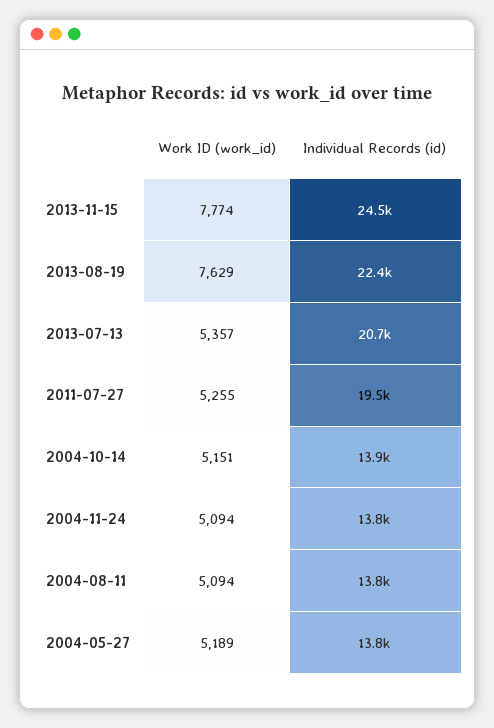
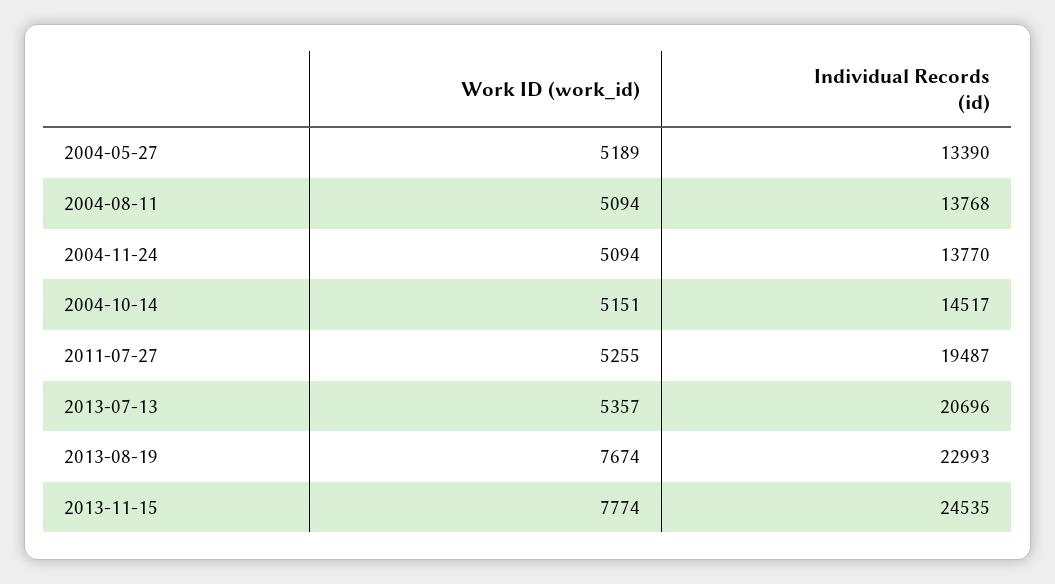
  {
    "Work ID (work_id)": {
      "2013-11-15": 7774,
-     "2013-08-19": 7629,
+     "2013-08-19": 7674,
      "2013-07-13": 5357,
      "2011-07-27": 5255,
      "2004-10-14": 5151,
      "2004-11-24": 5094,
      "2004-08-11": 5094,
      "2004-05-27": 5189
    },
    "Individual Records (id)": {
      "2013-11-15": 24535,
-     "2013-08-19": 22400,
+     "2013-08-19": 22993,
      "2013-07-13": 20696,
      "2011-07-27": 19487,
-     "2004-10-14": 13900,
+     "2004-10-14": 14517,
      "2004-11-24": 13770,
      "2004-08-11": 13768,
-     "2004-05-27": 13800
+     "2004-05-27": 13390
    }
  }

